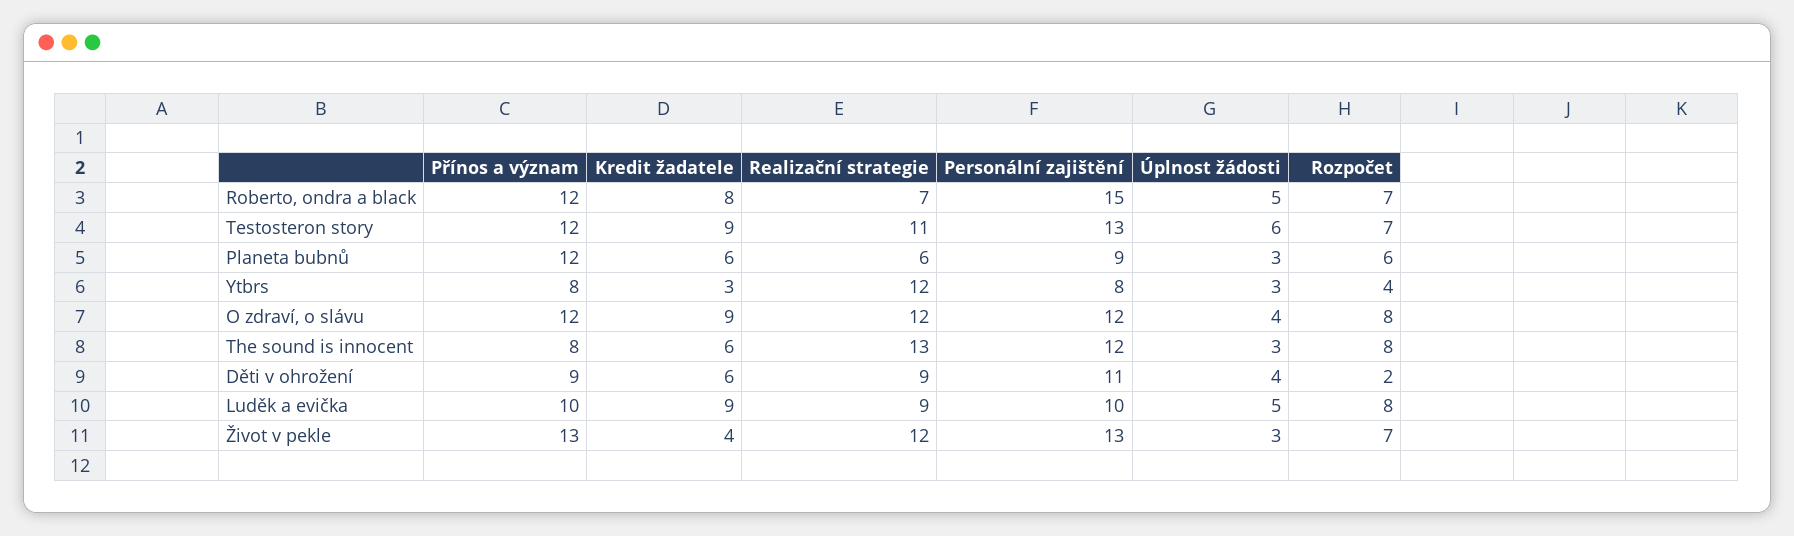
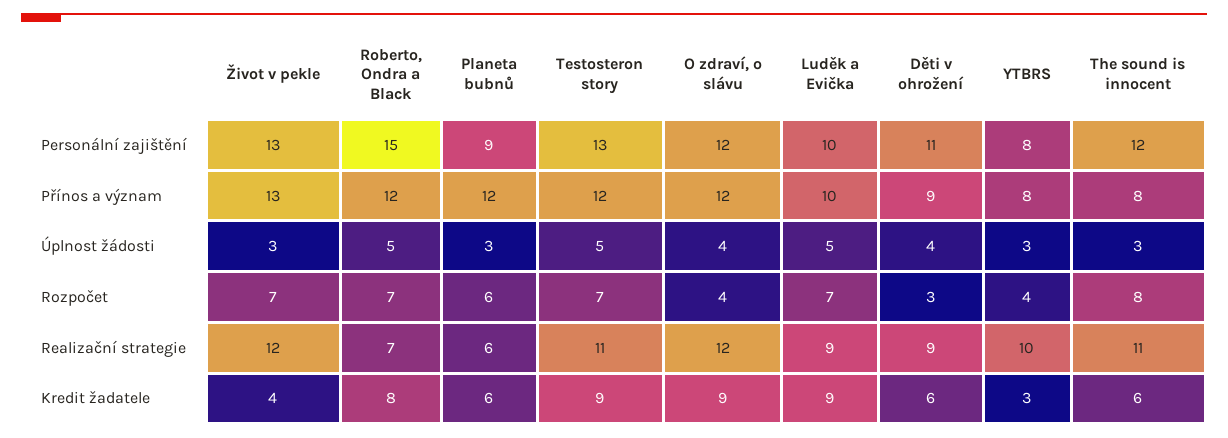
  {
    "Přínos a význam": {
      "Roberto, ondra a black": 12,
      "Testosteron story": 12,
      "Planeta bubnů": 12,
      "Ytbrs": 8,
      "O zdraví, o slávu": 12,
      "The sound is innocent": 8,
      "Děti v ohrožení": 9,
      "Luděk a evička": 10,
      "Život v pekle": 13
    },
    "Kredit žadatele": {
      "Roberto, ondra a black": 8,
      "Testosteron story": 9,
      "Planeta bubnů": 6,
      "Ytbrs": 3,
      "O zdraví, o slávu": 9,
      "The sound is innocent": 6,
      "Děti v ohrožení": 6,
      "Luděk a evička": 9,
      "Život v pekle": 4
    },
    "Realizační strategie": {
      "Roberto, ondra a black": 7,
      "Testosteron story": 11,
      "Planeta bubnů": 6,
-     "Ytbrs": 12,
+     "Ytbrs": 10,
      "O zdraví, o slávu": 12,
-     "The sound is innocent": 13,
+     "The sound is innocent": 11,
      "Děti v ohrožení": 9,
      "Luděk a evička": 9,
      "Život v pekle": 12
    },
    "Personální zajištění": {
      "Roberto, ondra a black": 15,
      "Testosteron story": 13,
      "Planeta bubnů": 9,
      "Ytbrs": 8,
      "O zdraví, o slávu": 12,
      "The sound is innocent": 12,
      "Děti v ohrožení": 11,
      "Luděk a evička": 10,
      "Život v pekle": 13
    },
    "Úplnost žádosti": {
      "Roberto, ondra a black": 5,
-     "Testosteron story": 6,
+     "Testosteron story": 5,
      "Planeta bubnů": 3,
      "Ytbrs": 3,
      "O zdraví, o slávu": 4,
      "The sound is innocent": 3,
      "Děti v ohrožení": 4,
      "Luděk a evička": 5,
      "Život v pekle": 3
    },
    "Rozpočet": {
      "Roberto, ondra a black": 7,
      "Testosteron story": 7,
      "Planeta bubnů": 6,
      "Ytbrs": 4,
-     "O zdraví, o slávu": 8,
+     "O zdraví, o slávu": 4,
      "The sound is innocent": 8,
-     "Děti v ohrožení": 2,
+     "Děti v ohrožení": 3,
-     "Luděk a evička": 8,
+     "Luděk a evička": 7,
      "Život v pekle": 7
    }
  }

